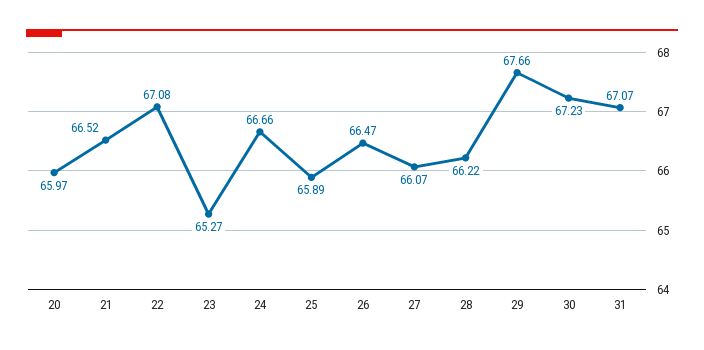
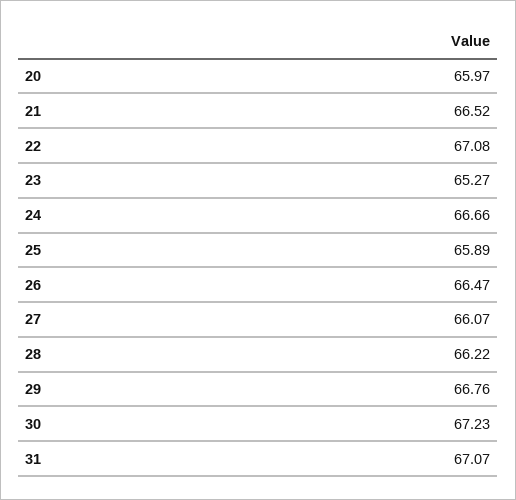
  {
    "20": 65.97,
    "21": 66.52,
    "22": 67.08,
    "23": 65.27,
    "24": 66.66,
    "25": 65.89,
    "26": 66.47,
    "27": 66.07,
    "28": 66.22,
-   "29": 67.66,
+   "29": 66.76,
    "30": 67.23,
    "31": 67.07
  }

